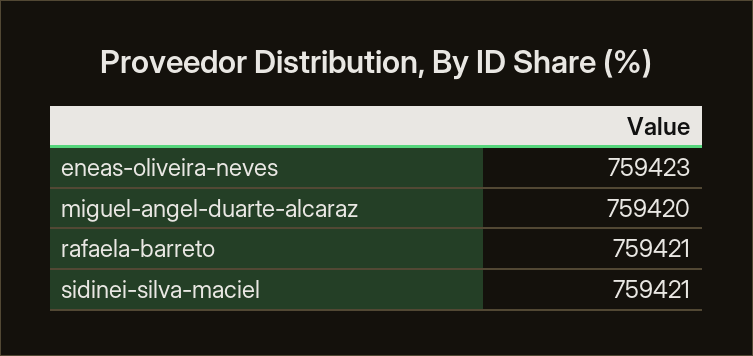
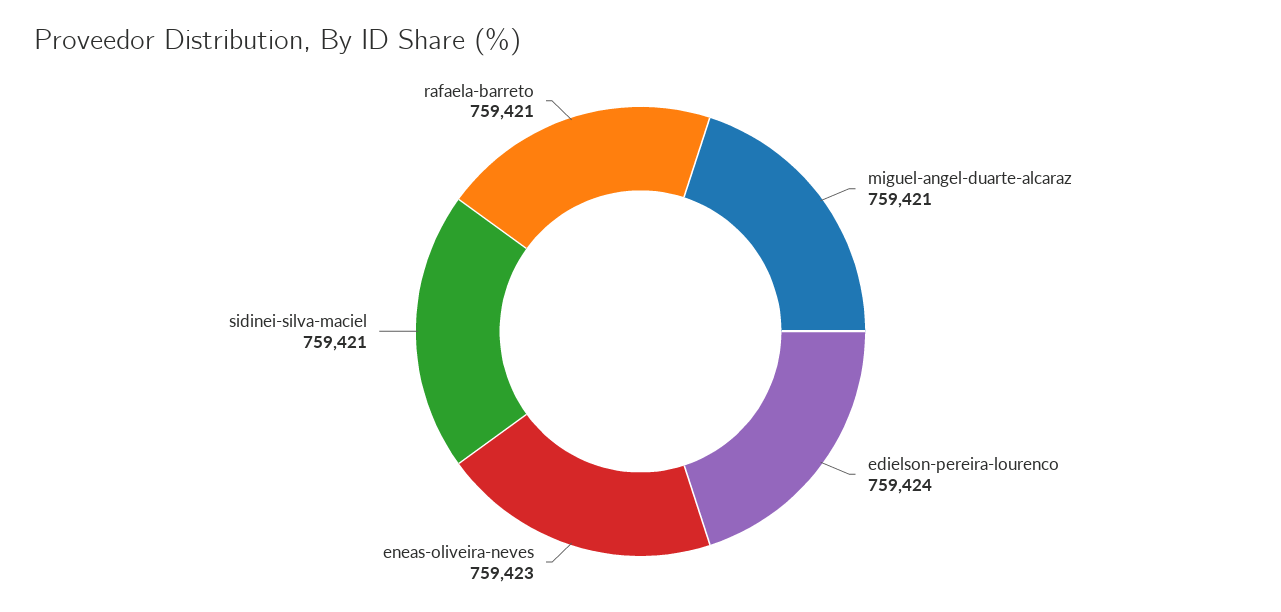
  {
    "eneas-oliveira-neves": 759423,
-   "miguel-angel-duarte-alcaraz": 759420,
+   "miguel-angel-duarte-alcaraz": 759421,
    "rafaela-barreto": 759421,
-   "sidinei-silva-maciel": 759421
+   "sidinei-silva-maciel": 759421,
+   "edielson-pereira-lourenco": 759424
  }

